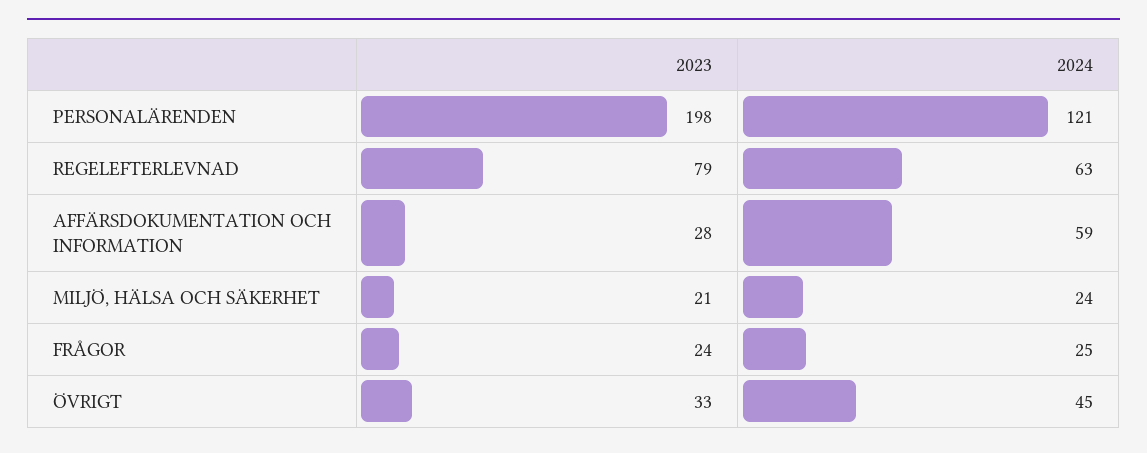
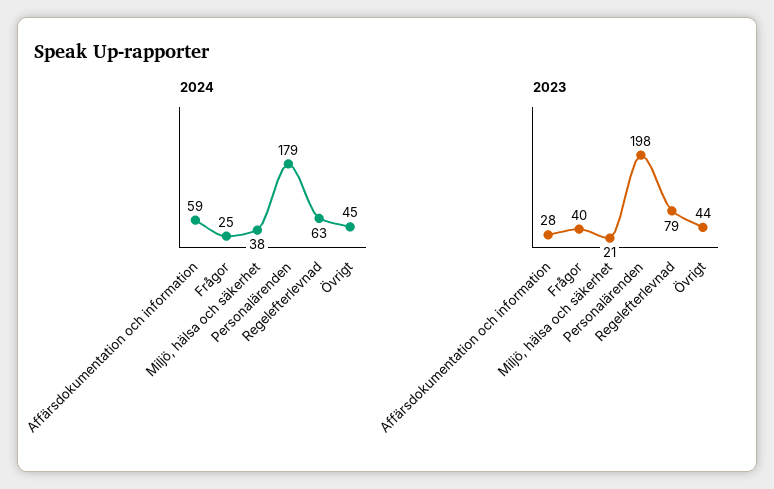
  {
    "2023": {
      "PERSONALÄRENDEN": 198,
      "REGELEFTERLEVNAD": 79,
      "AFFÄRSDOKUMENTATION OCH INFORMATION": 28,
      "MILJÖ, HÄLSA OCH SÄKERHET": 21,
-     "FRÅGOR": 24,
+     "FRÅGOR": 40,
-     "ÖVRIGT": 33
+     "ÖVRIGT": 44
    },
    "2024": {
-     "PERSONALÄRENDEN": 121,
+     "PERSONALÄRENDEN": 179,
      "REGELEFTERLEVNAD": 63,
      "AFFÄRSDOKUMENTATION OCH INFORMATION": 59,
-     "MILJÖ, HÄLSA OCH SÄKERHET": 24,
+     "MILJÖ, HÄLSA OCH SÄKERHET": 38,
      "FRÅGOR": 25,
      "ÖVRIGT": 45
    }
  }

